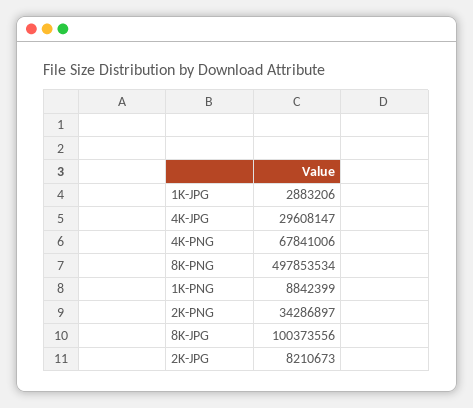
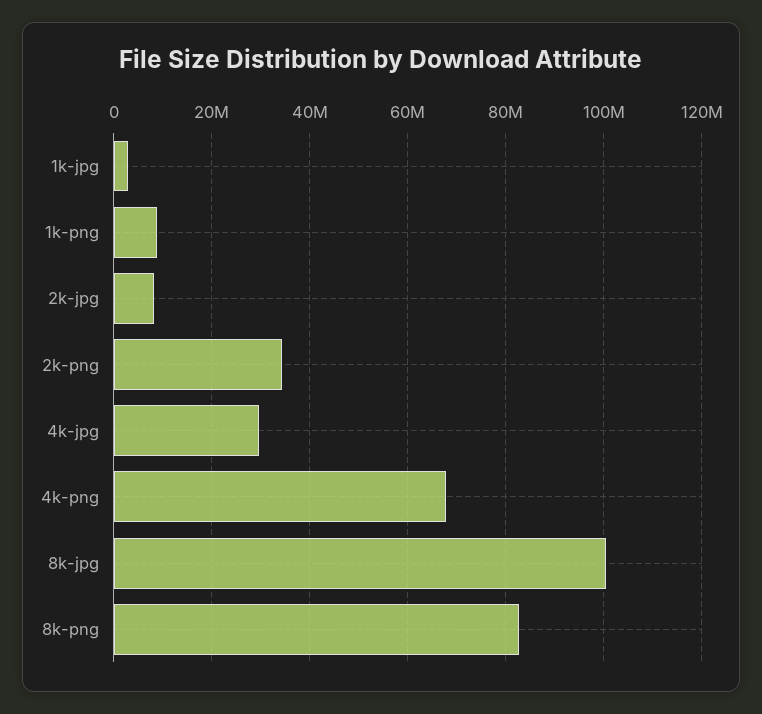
  {
    "1K-JPG": 2883206,
    "4K-JPG": 29608147,
    "4K-PNG": 67841006,
-   "8K-PNG": 497853534,
+   "8K-PNG": 82000000,
    "1K-PNG": 8842399,
    "2K-PNG": 34286897,
    "8K-JPG": 100373556,
    "2K-JPG": 8210673
  }

